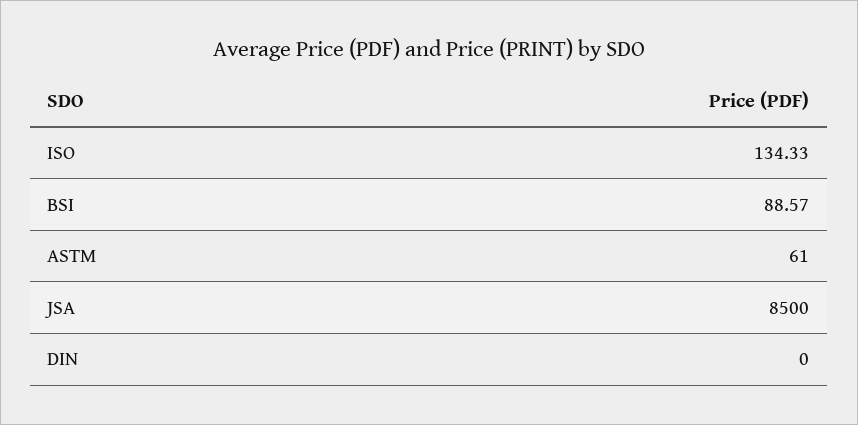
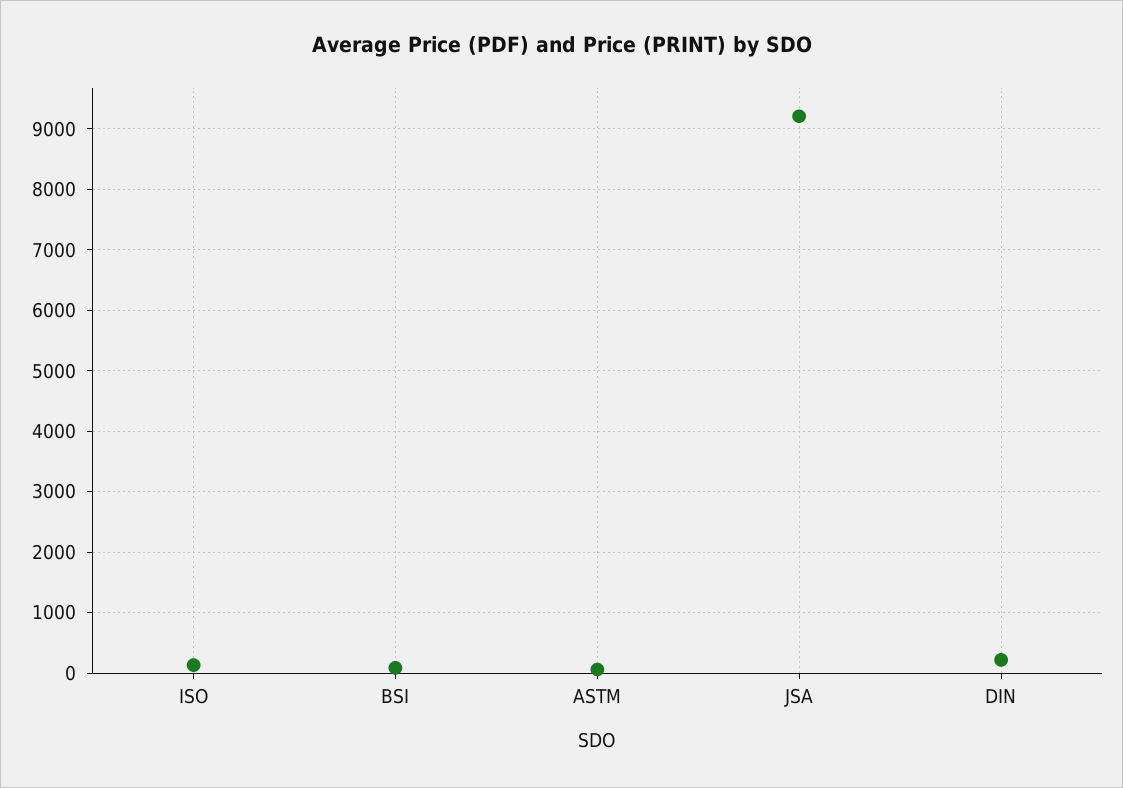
  {
    "ISO": 134.33,
    "BSI": 88.57,
    "ASTM": 61,
-   "JSA": 8500,
+   "JSA": 9200,
-   "DIN": 0
+   "DIN": 200
  }

